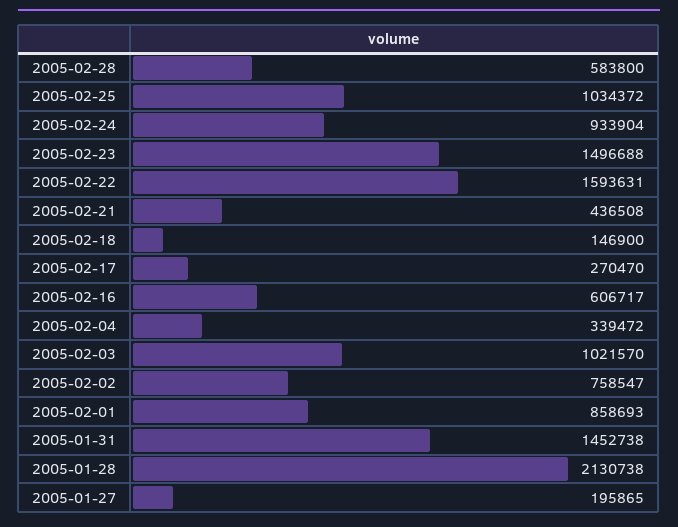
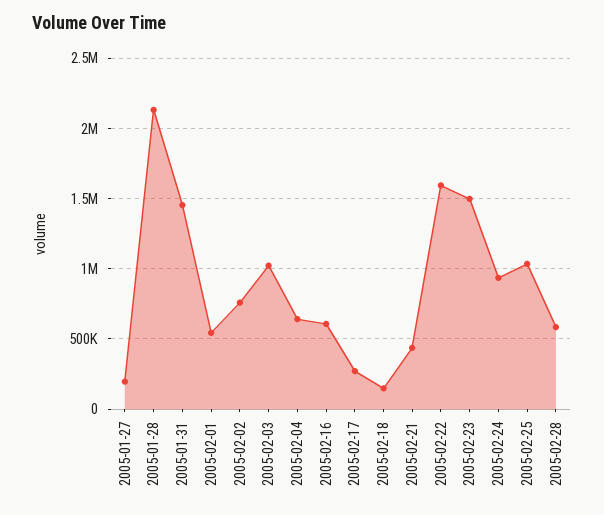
  {
    "2005-02-28": 583800,
    "2005-02-25": 1034372,
    "2005-02-24": 933904,
    "2005-02-23": 1496688,
    "2005-02-22": 1593631,
    "2005-02-21": 436508,
    "2005-02-18": 146900,
    "2005-02-17": 270470,
    "2005-02-16": 606717,
-   "2005-02-04": 339472,
+   "2005-02-04": 650000,
    "2005-02-03": 1021570,
    "2005-02-02": 758547,
-   "2005-02-01": 858693,
+   "2005-02-01": 550000,
    "2005-01-31": 1452738,
    "2005-01-28": 2130738,
    "2005-01-27": 195865
  }

